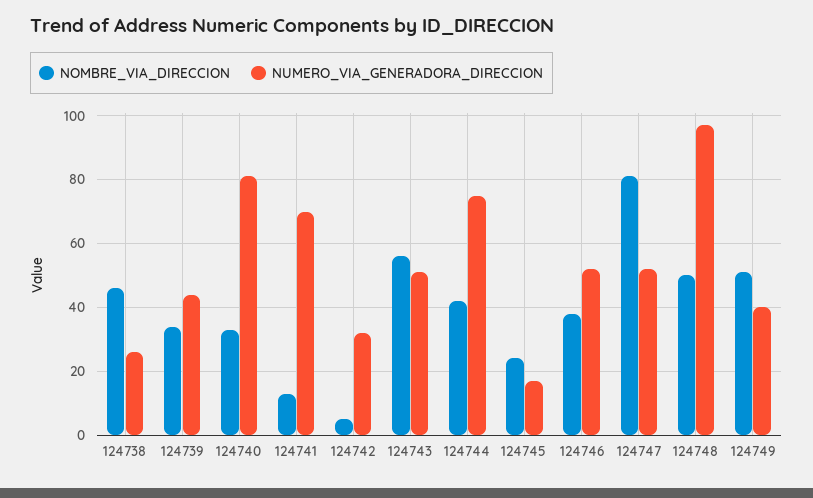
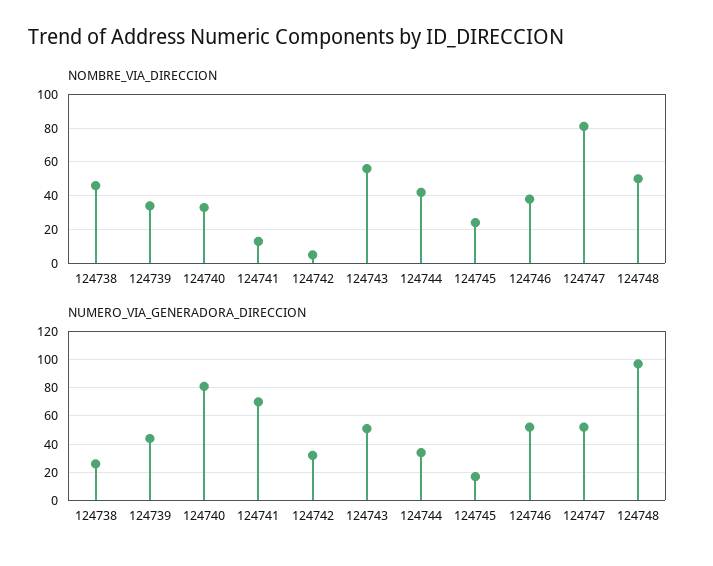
  {
    "NOMBRE_VIA_DIRECCION": {
      "124738": 45,
      "124739": 35,
      "124740": 35,
      "124741": 15,
      "124742": 5,
      "124743": 55,
      "124744": 40,
      "124745": 25,
      "124746": 40,
      "124747": 80,
-     "124748": 50,
+     "124748": 50
-     "124749": 50
    },
    "NUMERO_VIA_GENERADORA_DIRECCION": {
      "124738": 25,
      "124739": 45,
      "124740": 80,
      "124741": 70,
      "124742": 30,
      "124743": 50,
-     "124744": 75,
+     "124744": 35,
      "124745": 15,
      "124746": 50,
      "124747": 50,
-     "124748": 95,
+     "124748": 95
-     "124749": 40
    }
  }

